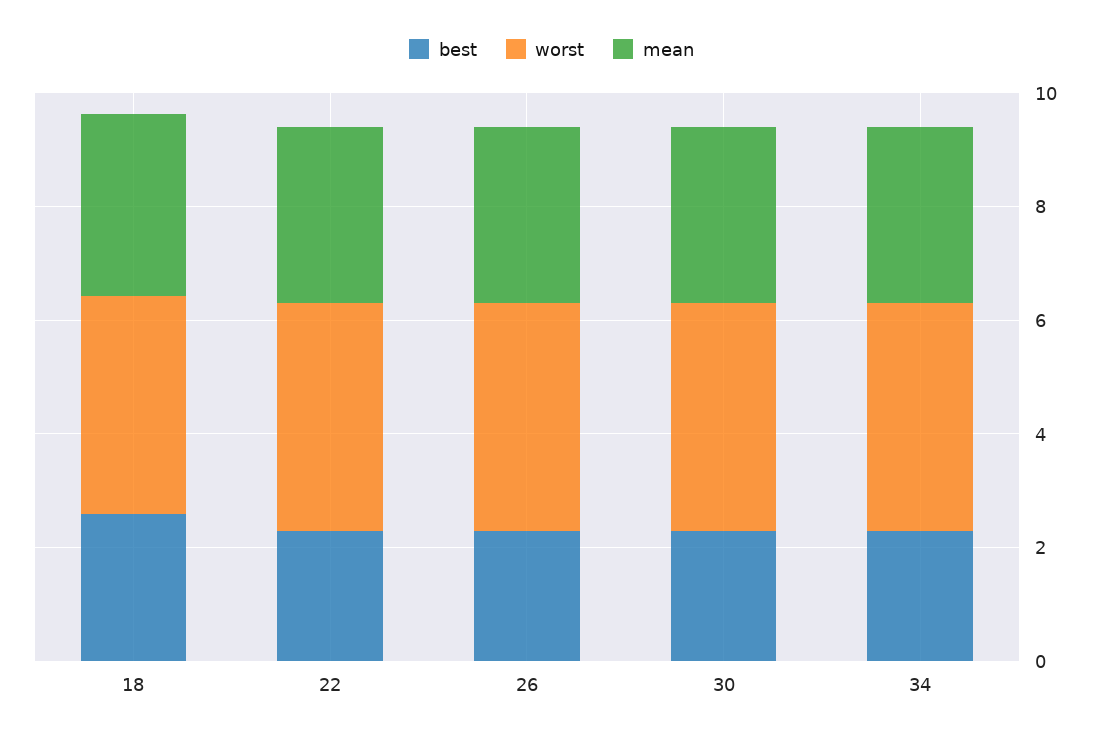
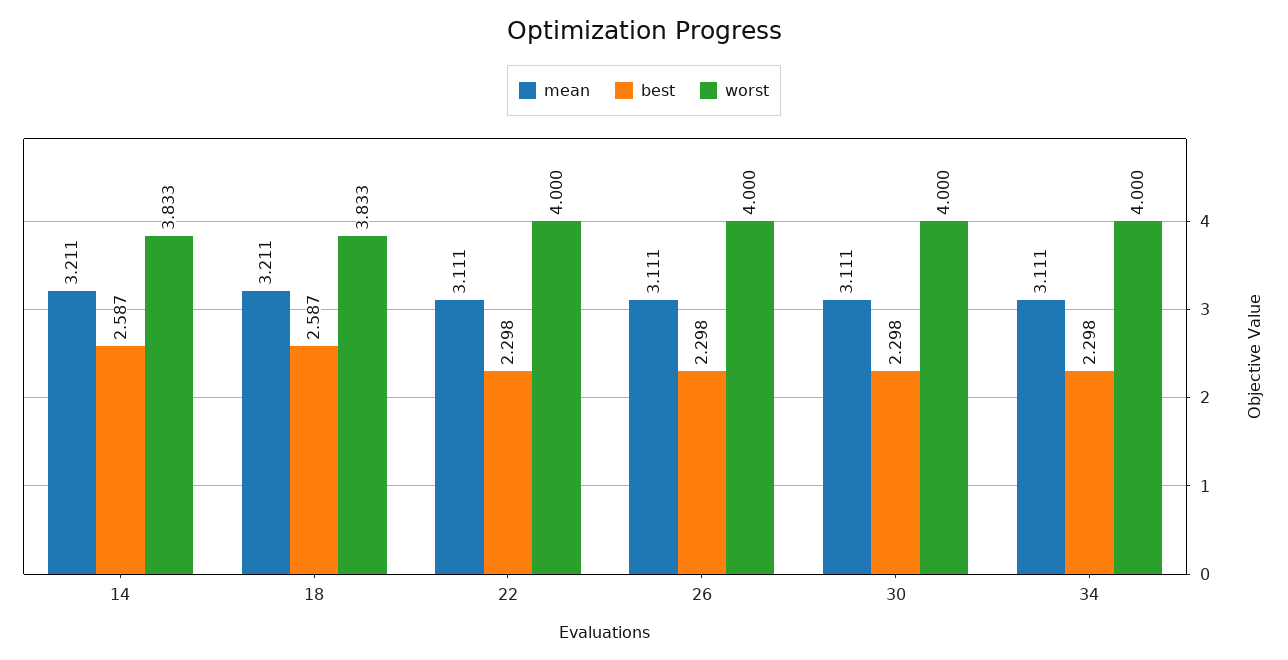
  {
    "best": {
      "18": 2.587,
      "22": 2.298,
      "26": 2.298,
      "30": 2.298,
-     "34": 2.298
+     "34": 2.298,
+     "14": 2.587
    },
    "worst": {
      "18": 3.833,
      "22": 4,
      "26": 4,
      "30": 4,
-     "34": 4
+     "34": 4,
+     "14": 3.833
    },
    "mean": {
      "18": 3.211,
      "22": 3.111,
      "26": 3.111,
      "30": 3.111,
-     "34": 3.111
+     "34": 3.111,
+     "14": 3.211
    }
  }

